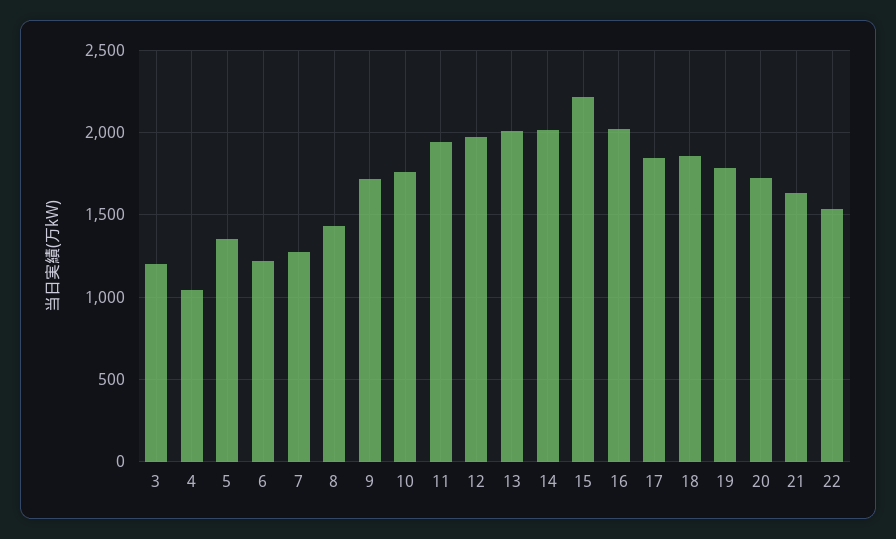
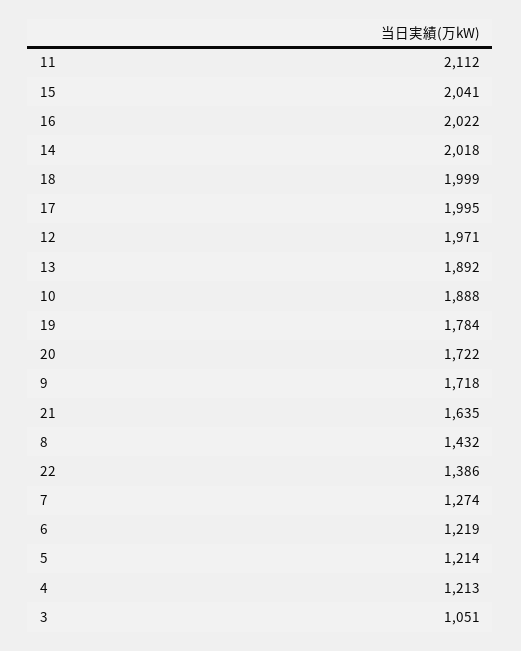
  {
-   "3": 1200,
+   "3": 1051,
-   "4": 1050,
+   "4": 1213,
-   "5": 1350,
+   "5": 1214,
    "6": 1219,
    "7": 1274,
    "8": 1432,
    "9": 1718,
-   "10": 1750,
+   "10": 1888,
-   "11": 1950,
+   "11": 2112,
    "12": 1971,
-   "13": 2000,
+   "13": 1892,
    "14": 2018,
-   "15": 2200,
+   "15": 2041,
    "16": 2022,
-   "17": 1850,
+   "17": 1995,
-   "18": 1850,
+   "18": 1999,
    "19": 1784,
    "20": 1722,
    "21": 1635,
-   "22": 1550
+   "22": 1386
  }

